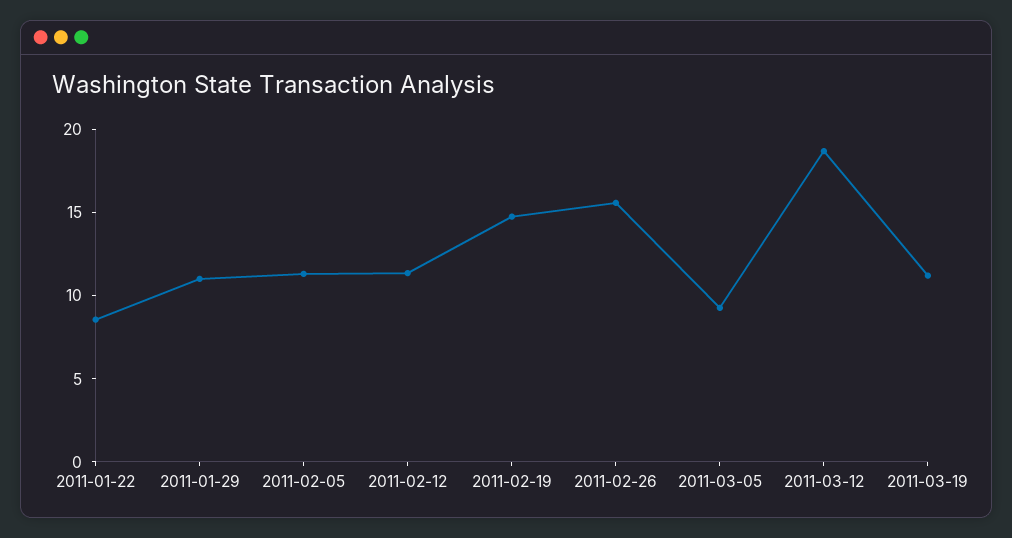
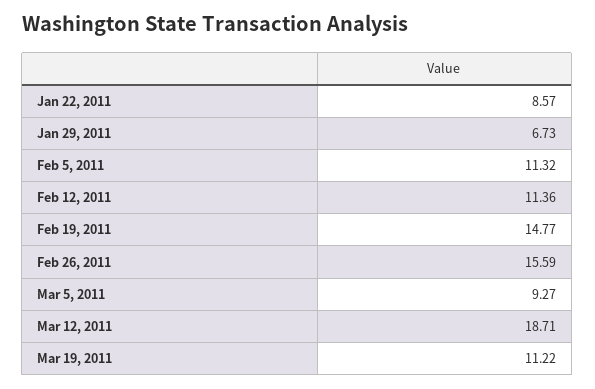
  {
    "2011-01-22": 8.57,
-   "2011-01-29": 11,
+   "2011-01-29": 6.73,
    "2011-02-05": 11.32,
    "2011-02-12": 11.36,
    "2011-02-19": 14.77,
    "2011-02-26": 15.59,
    "2011-03-05": 9.27,
    "2011-03-12": 18.71,
    "2011-03-19": 11.22
  }

